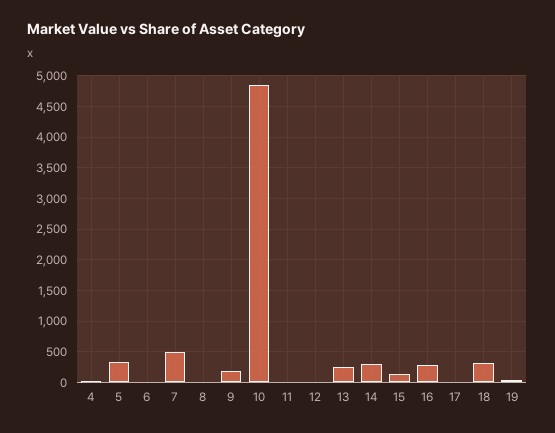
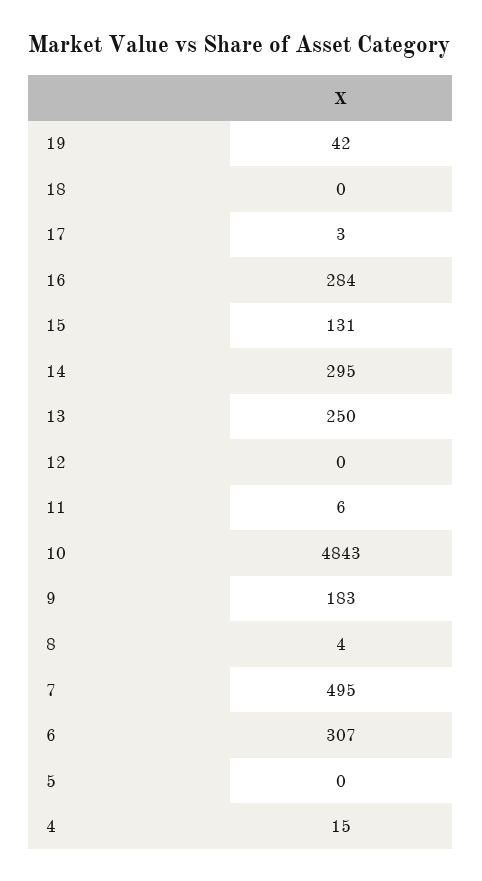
  {
    "4": 15,
-   "5": 300,
+   "5": 0,
-   "6": 0,
+   "6": 307,
    "7": 495,
    "8": 4,
    "9": 183,
    "10": 4843,
    "11": 6,
    "12": 0,
    "13": 250,
    "14": 295,
    "15": 131,
    "16": 284,
    "17": 3,
-   "18": 300,
+   "18": 0,
    "19": 42
  }

